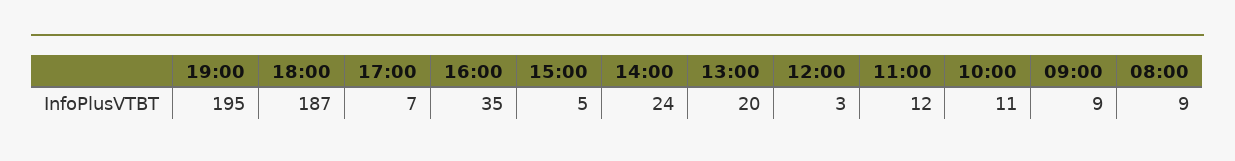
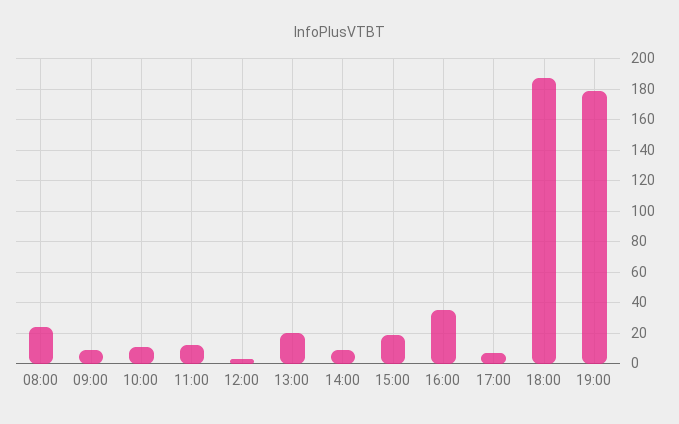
  {
-   "19:00": 195,
+   "19:00": 180,
    "18:00": 187,
    "17:00": 7,
    "16:00": 35,
-   "15:00": 5,
+   "15:00": 20,
-   "14:00": 24,
+   "14:00": 10,
    "13:00": 20,
    "12:00": 3,
    "11:00": 12,
    "10:00": 11,
    "09:00": 9,
-   "08:00": 9
+   "08:00": 25
  }

